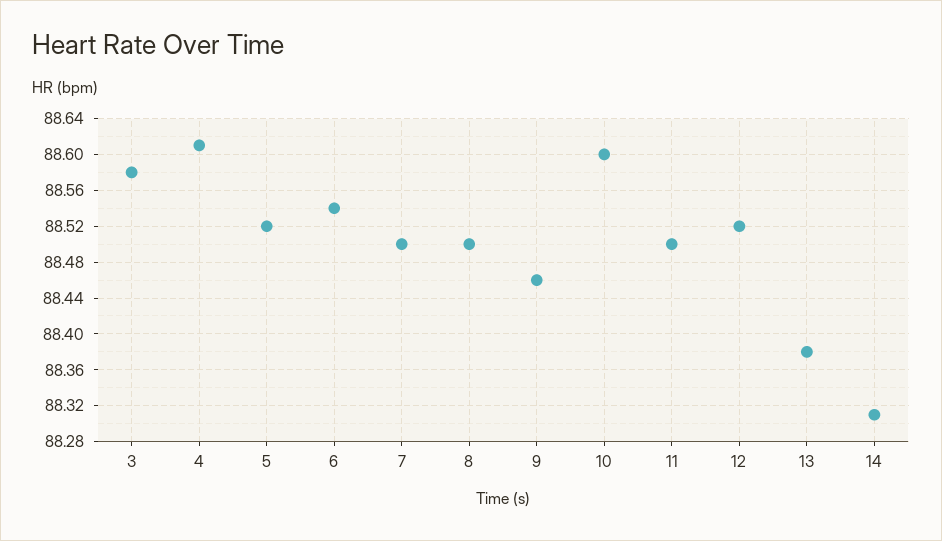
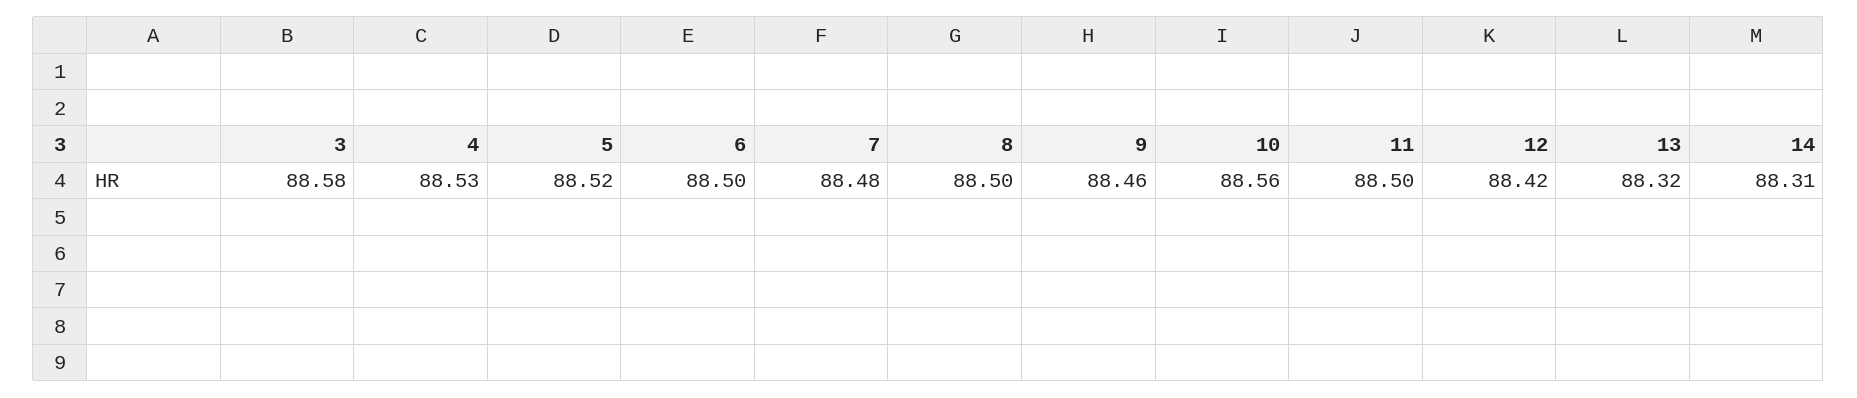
  {
    "3": 88.58,
-   "4": 88.61,
+   "4": 88.53,
    "5": 88.52,
-   "6": 88.54,
+   "6": 88.5,
-   "7": 88.5,
+   "7": 88.48,
    "8": 88.5,
    "9": 88.46,
-   "10": 88.6,
+   "10": 88.56,
    "11": 88.5,
-   "12": 88.52,
+   "12": 88.42,
-   "13": 88.38,
+   "13": 88.32,
    "14": 88.31
  }

